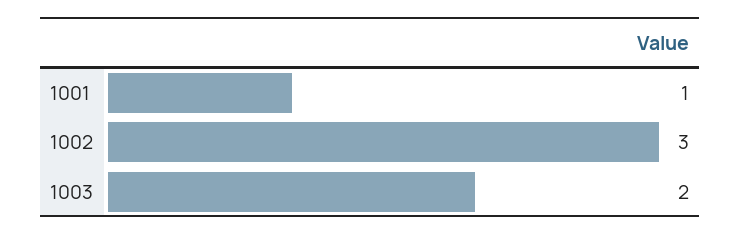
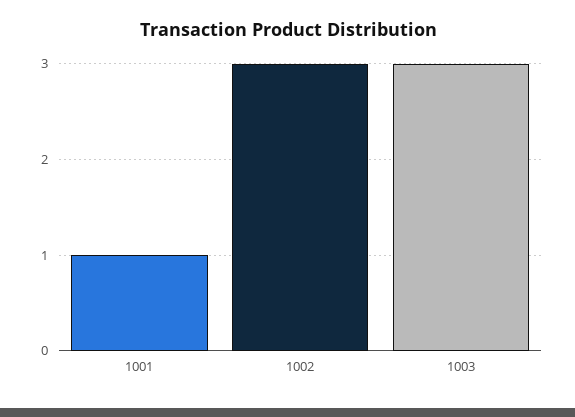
  {
    "1001": 1,
    "1002": 3,
-   "1003": 2
+   "1003": 3
  }

